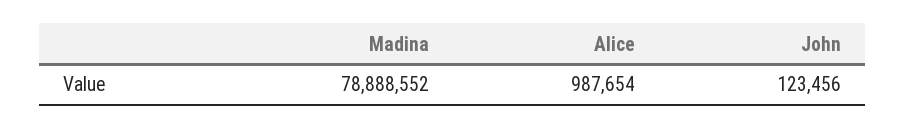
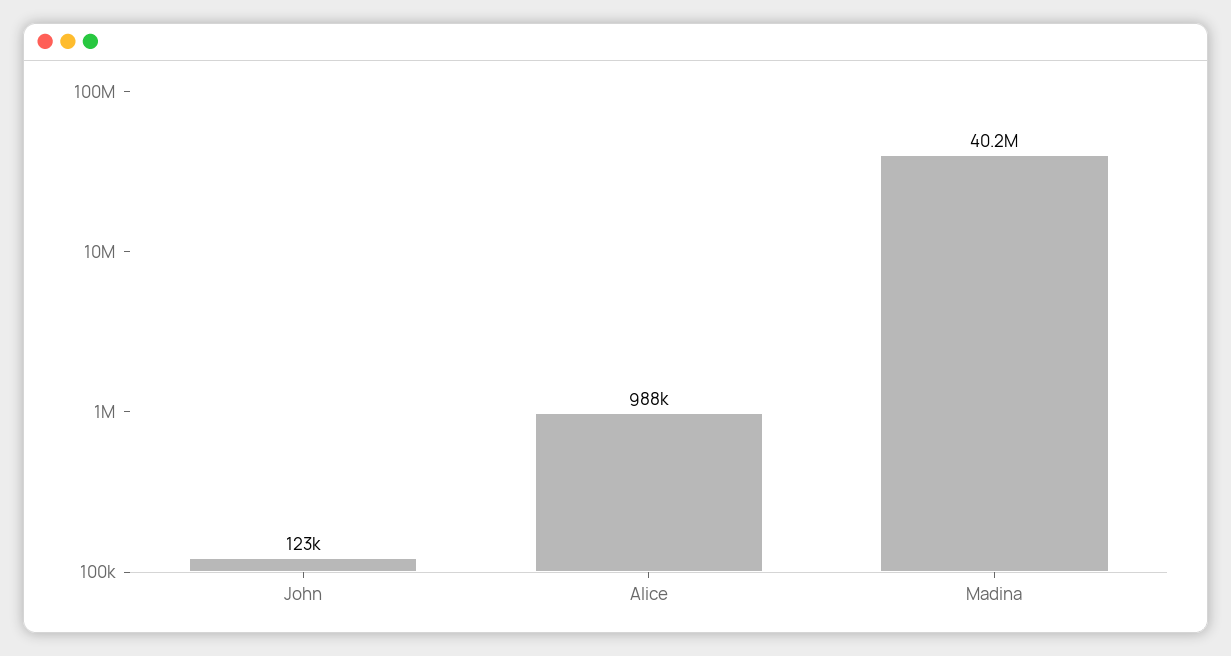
  {
-   "Madina": 78888552,
+   "Madina": 40200000,
    "Alice": 987654,
    "John": 123456
  }

